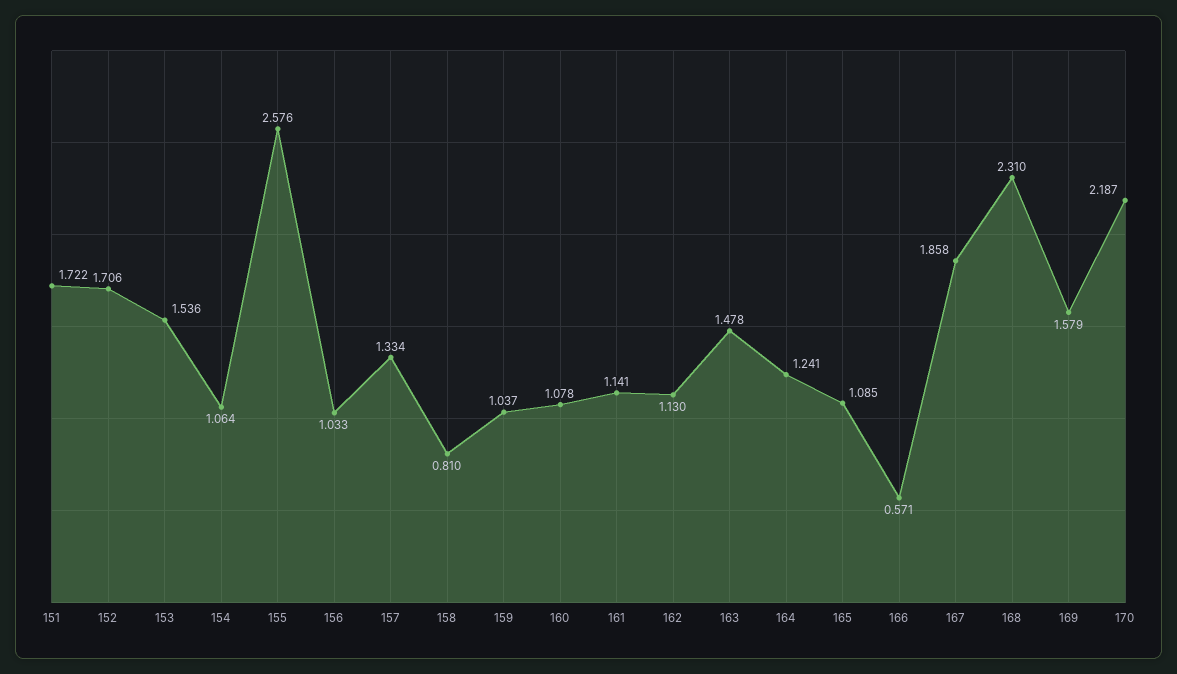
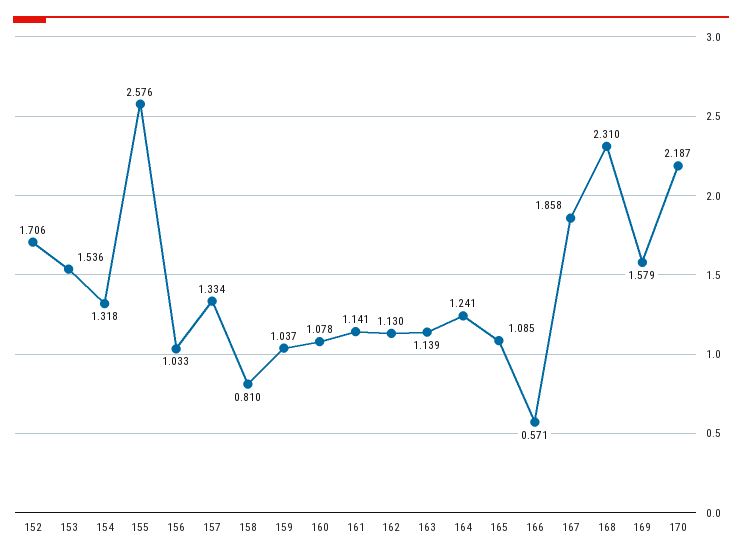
  {
-   "151": 1.722,
    "152": 1.706,
    "153": 1.536,
-   "154": 1.064,
+   "154": 1.318,
    "155": 2.576,
    "156": 1.033,
    "157": 1.334,
    "158": 0.81,
    "159": 1.037,
    "160": 1.078,
    "161": 1.141,
    "162": 1.13,
-   "163": 1.478,
+   "163": 1.139,
    "164": 1.241,
    "165": 1.085,
    "166": 0.571,
    "167": 1.858,
    "168": 2.31,
    "169": 1.579,
    "170": 2.187
  }

